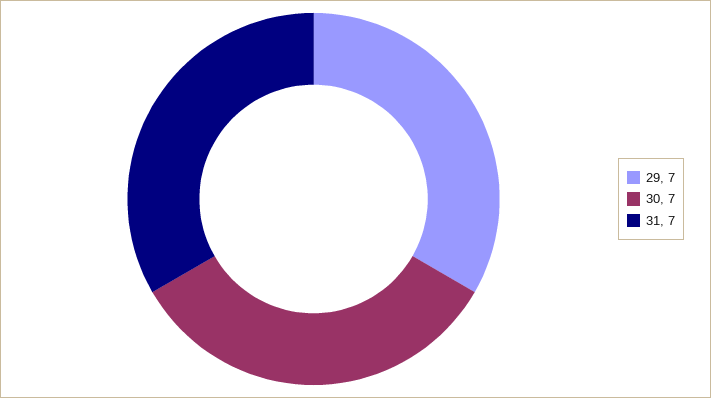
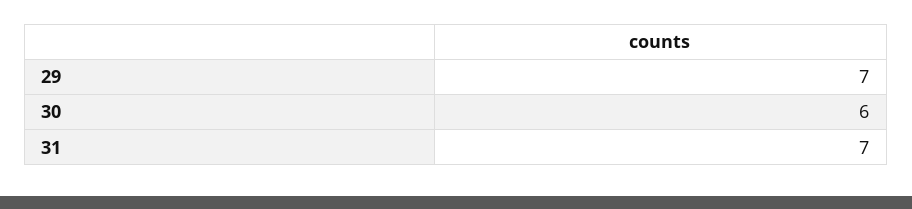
  {
    "29": 7,
-   "30": 7,
+   "30": 6,
    "31": 7
  }

